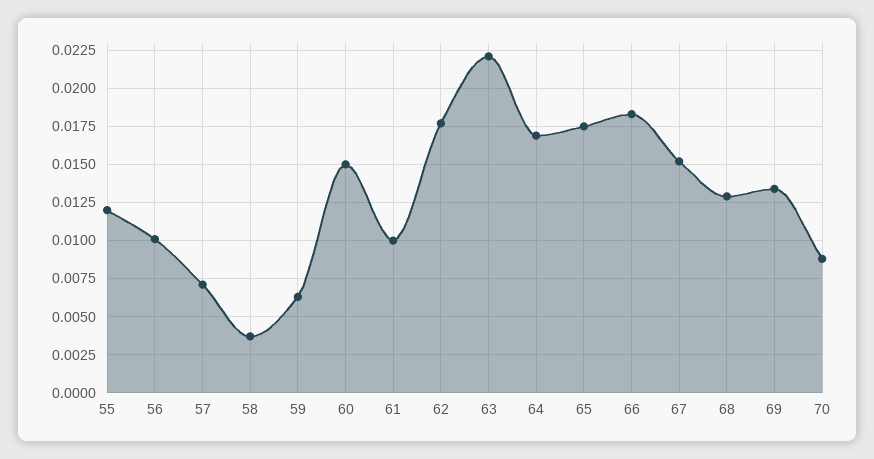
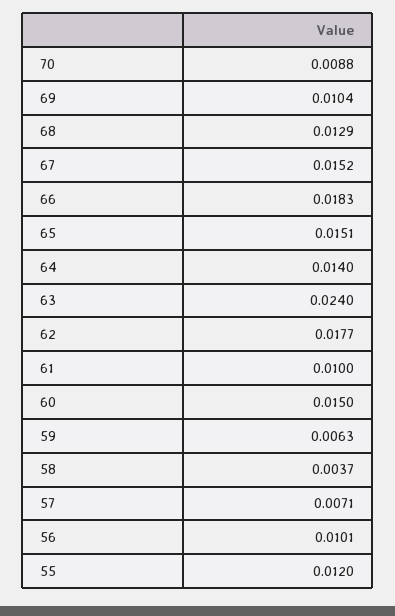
  {
    "55": 0.012,
    "56": 0.0101,
    "57": 0.0071,
    "58": 0.0037,
    "59": 0.0063,
    "60": 0.015,
    "61": 0.01,
    "62": 0.0177,
-   "63": 0.022,
+   "63": 0.024,
-   "64": 0.017,
+   "64": 0.014,
-   "65": 0.0175,
+   "65": 0.0151,
    "66": 0.0183,
    "67": 0.0152,
    "68": 0.0129,
-   "69": 0.0135,
+   "69": 0.0104,
    "70": 0.0088
  }

